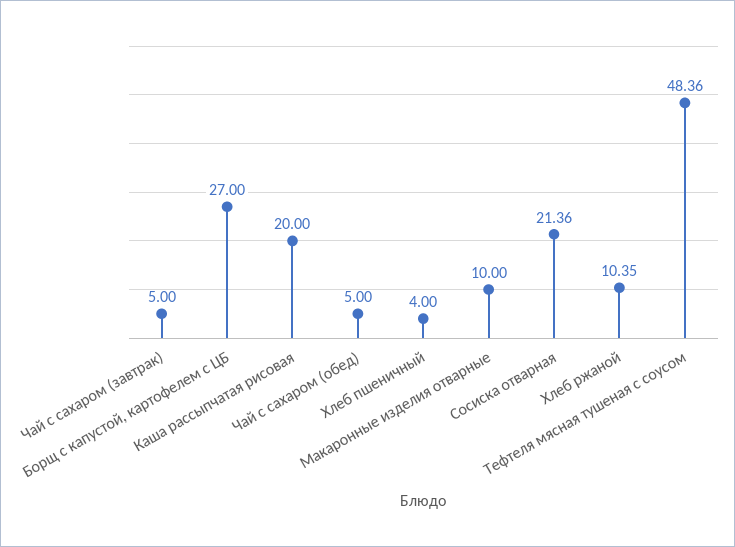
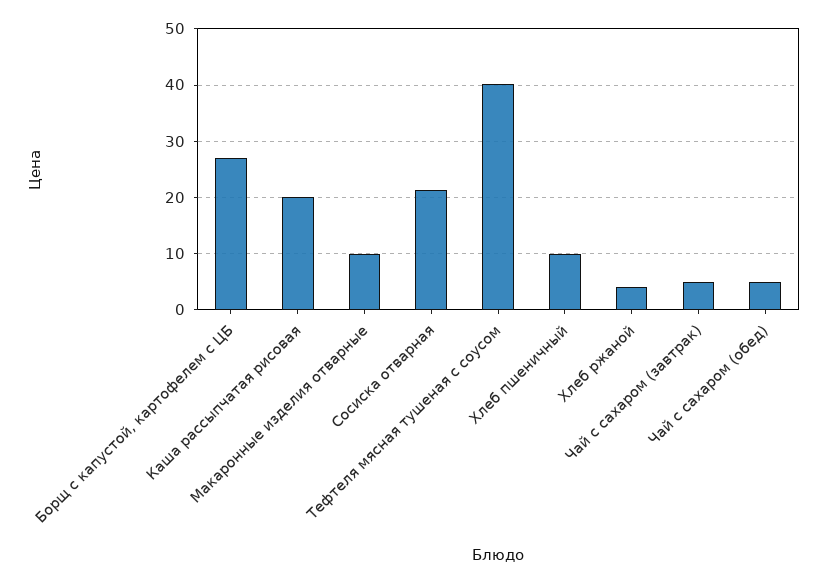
  {
    "Чай с сахаром (завтрак)": 5,
    "Борщ с капустой, картофелем с ЦБ": 27,
    "Каша рассыпчатая рисовая": 20,
    "Чай с сахаром (обед)": 5,
-   "Хлеб пшеничный": 4,
+   "Хлеб пшеничный": 10,
    "Макаронные изделия отварные": 10,
    "Сосиска отварная": 21.36,
-   "Хлеб ржаной": 10.35,
+   "Хлеб ржаной": 4,
-   "Тефтеля мясная тушеная с соусом": 48.36
+   "Тефтеля мясная тушеная с соусом": 40
  }

